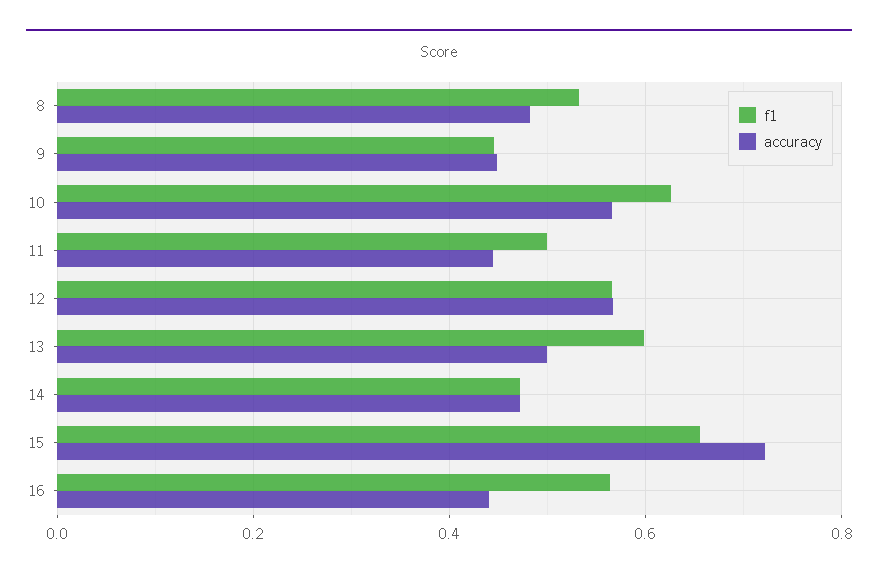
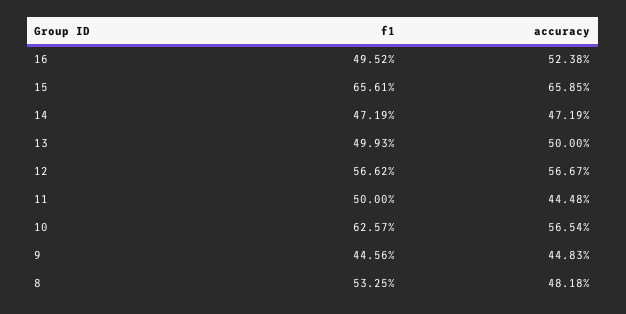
  {
    "f1": {
      "8": 0.5325,
      "9": 0.4456,
      "10": 0.6257,
      "11": 0.5,
      "12": 0.5662,
-     "13": 0.6,
+     "13": 0.4993,
      "14": 0.4719,
      "15": 0.6561,
-     "16": 0.56
+     "16": 0.4952
    },
    "accuracy": {
      "8": 0.4818,
      "9": 0.4483,
      "10": 0.5654,
      "11": 0.4448,
      "12": 0.5667,
      "13": 0.5,
      "14": 0.4719,
-     "15": 0.72,
+     "15": 0.6585,
-     "16": 0.44
+     "16": 0.5238
    }
  }

